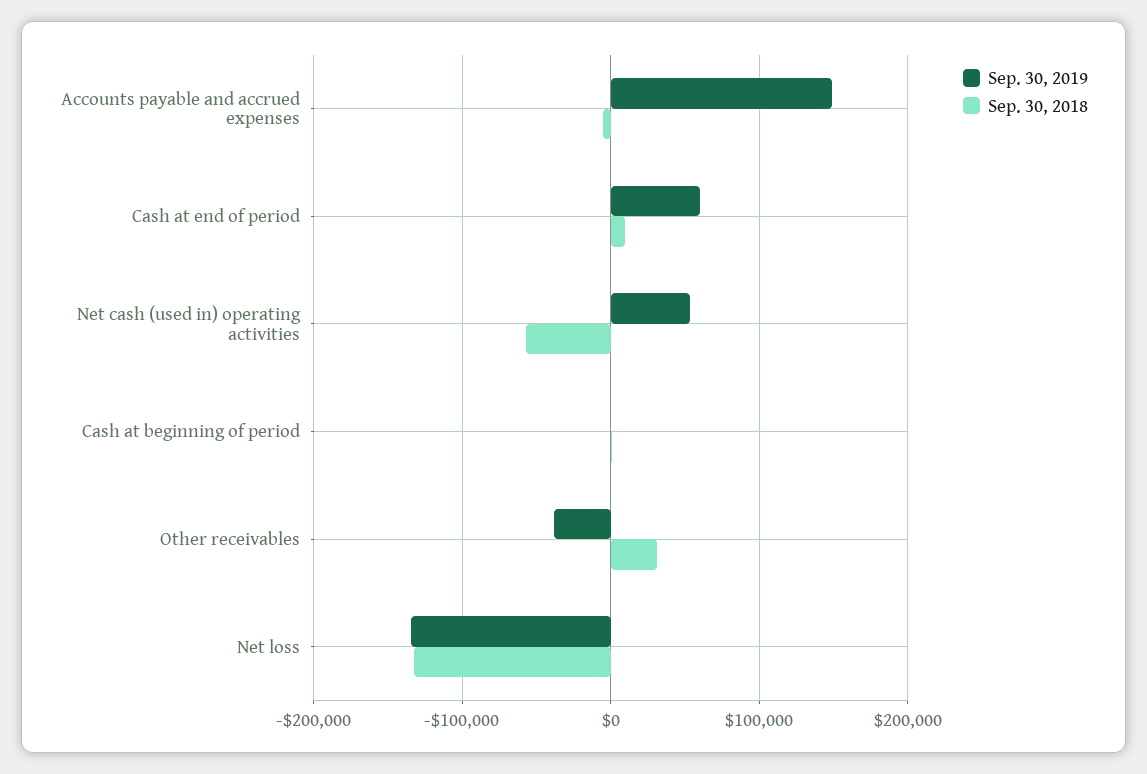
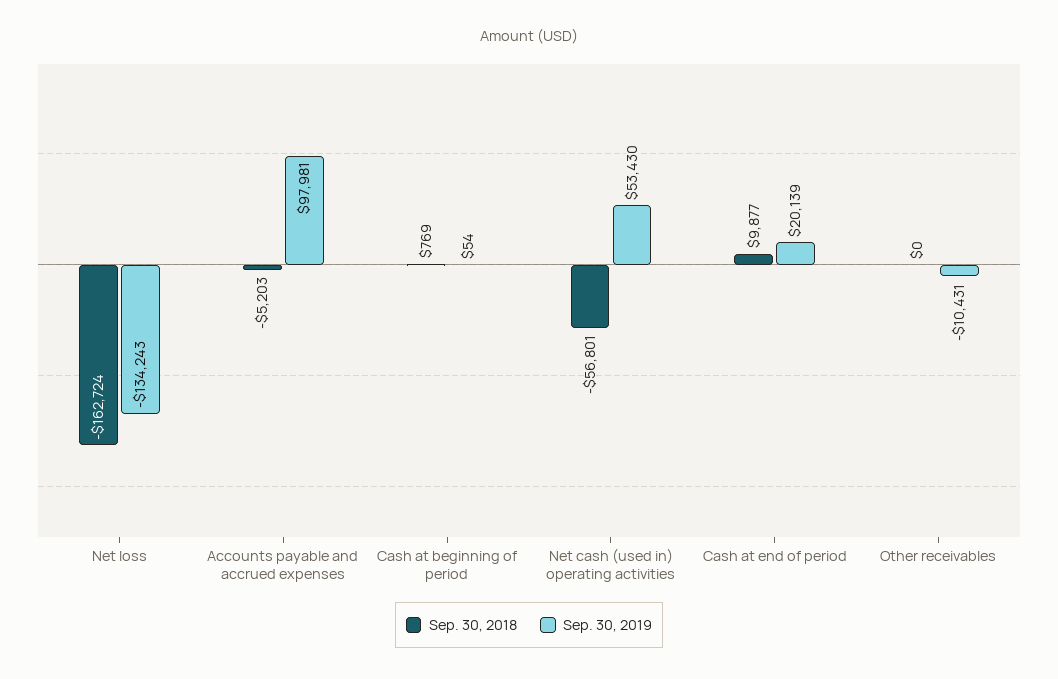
  {
    "Sep. 30, 2019": {
-     "Accounts payable and accrued expenses": 150000,
+     "Accounts payable and accrued expenses": 97981,
-     "Cash at end of period": 60000,
+     "Cash at end of period": 20139,
      "Net cash (used in) operating activities": 53430,
      "Cash at beginning of period": 54,
-     "Other receivables": -40000,
+     "Other receivables": -10431,
      "Net loss": -134243
    },
    "Sep. 30, 2018": {
      "Accounts payable and accrued expenses": -5203,
      "Cash at end of period": 9877,
      "Net cash (used in) operating activities": -56801,
      "Cash at beginning of period": 769,
-     "Other receivables": 30000,
+     "Other receivables": 0,
-     "Net loss": -130000
+     "Net loss": -162724
    }
  }

